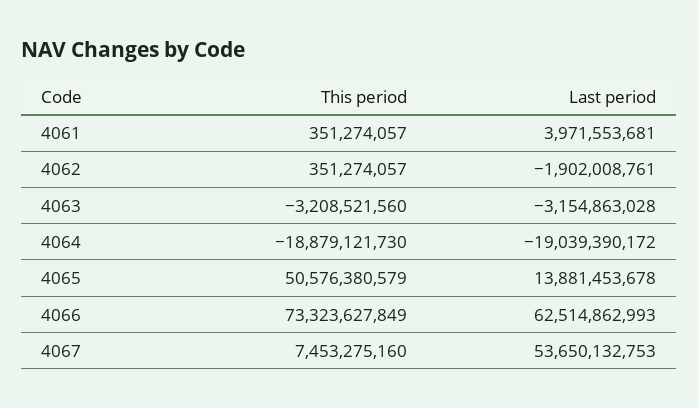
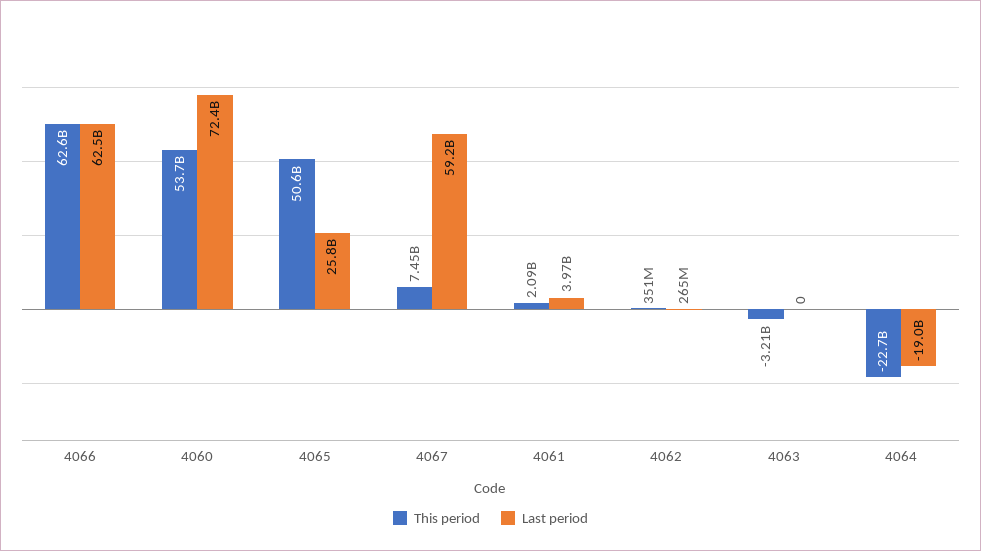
  {
    "This period": {
-     "4061": 351274057,
+     "4061": 2090000000,
      "4062": 351274057,
      "4063": -3208521560,
-     "4064": -18879121730,
+     "4064": -22700000000,
      "4065": 50576380579,
-     "4066": 73323627849,
+     "4066": 62600000000,
-     "4067": 7453275160
+     "4067": 7453275160,
+     "4060": 53700000000
    },
    "Last period": {
      "4061": 3971553681,
-     "4062": -1902008761,
+     "4062": 265000000,
-     "4063": -3154863028,
+     "4063": 0,
      "4064": -19039390172,
-     "4065": 13881453678,
+     "4065": 25800000000,
      "4066": 62514862993,
-     "4067": 53650132753
+     "4067": 59200000000,
+     "4060": 72400000000
    }
  }

